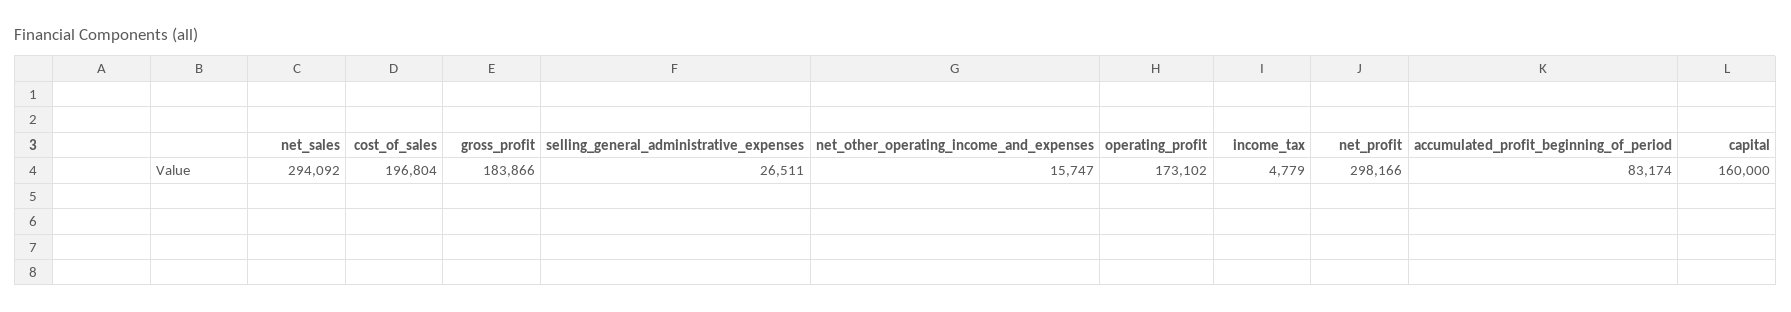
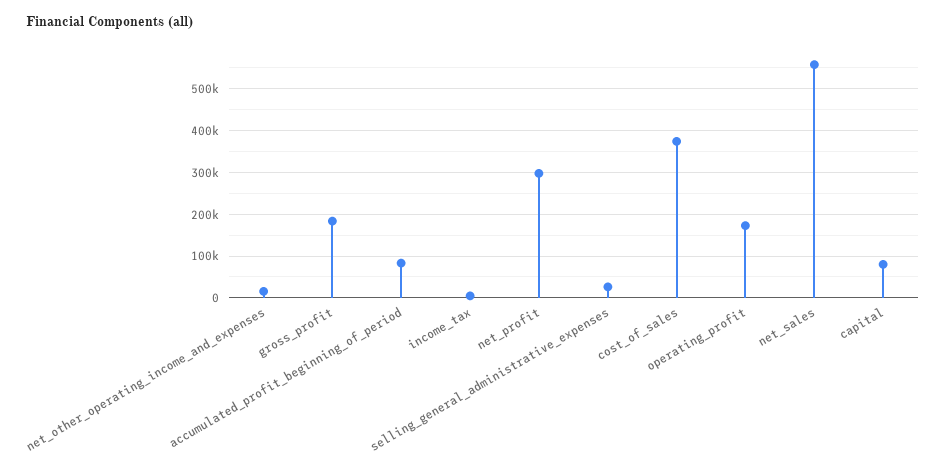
  {
-   "net_sales": 294092,
+   "net_sales": 560000,
-   "cost_of_sales": 196804,
+   "cost_of_sales": 380000,
    "gross_profit": 183866,
    "selling_general_administrative_expenses": 26511,
    "net_other_operating_income_and_expenses": 15747,
    "operating_profit": 173102,
    "income_tax": 4779,
    "net_profit": 298166,
    "accumulated_profit_beginning_of_period": 83174,
-   "capital": 160000
+   "capital": 80000
  }

